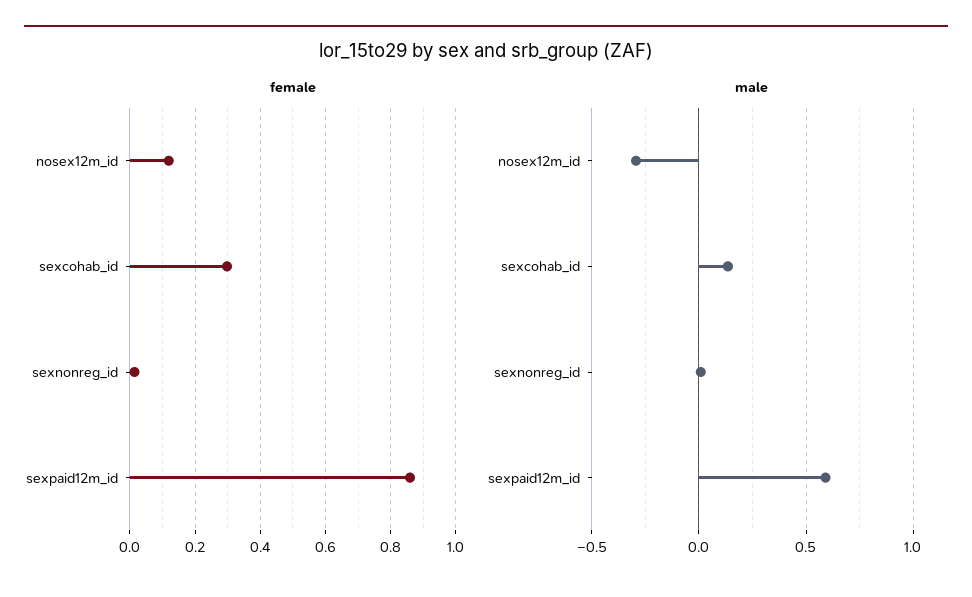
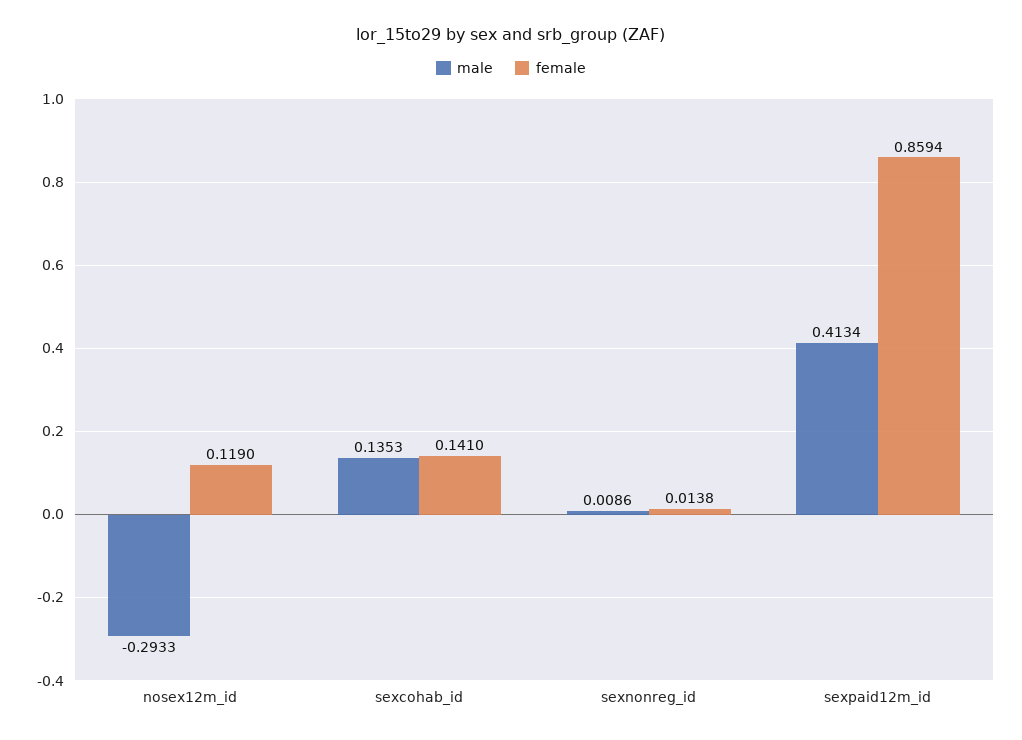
  {
    "female": {
      "nosex12m_id": 0.119,
-     "sexcohab_id": 0.3,
+     "sexcohab_id": 0.141,
      "sexnonreg_id": 0.0138,
      "sexpaid12m_id": 0.8594
    },
    "male": {
      "nosex12m_id": -0.2933,
      "sexcohab_id": 0.1353,
      "sexnonreg_id": 0.0086,
-     "sexpaid12m_id": 0.6
+     "sexpaid12m_id": 0.4134
    }
  }

